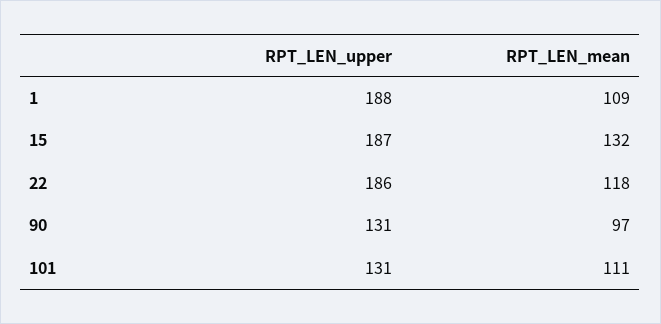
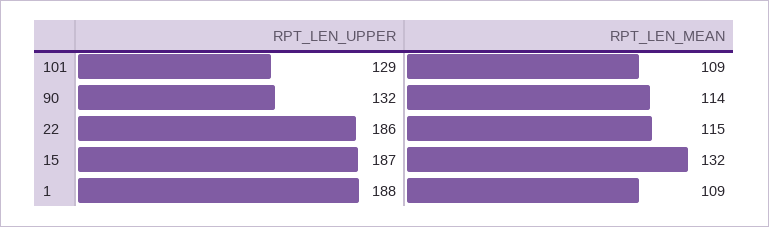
  {
    "RPT_LEN_upper": {
      "1": 188,
      "15": 187,
      "22": 186,
-     "90": 131,
+     "90": 132,
-     "101": 131
+     "101": 129
    },
    "RPT_LEN_mean": {
      "1": 109,
      "15": 132,
-     "22": 118,
+     "22": 115,
-     "90": 97,
+     "90": 114,
-     "101": 111
+     "101": 109
    }
  }

